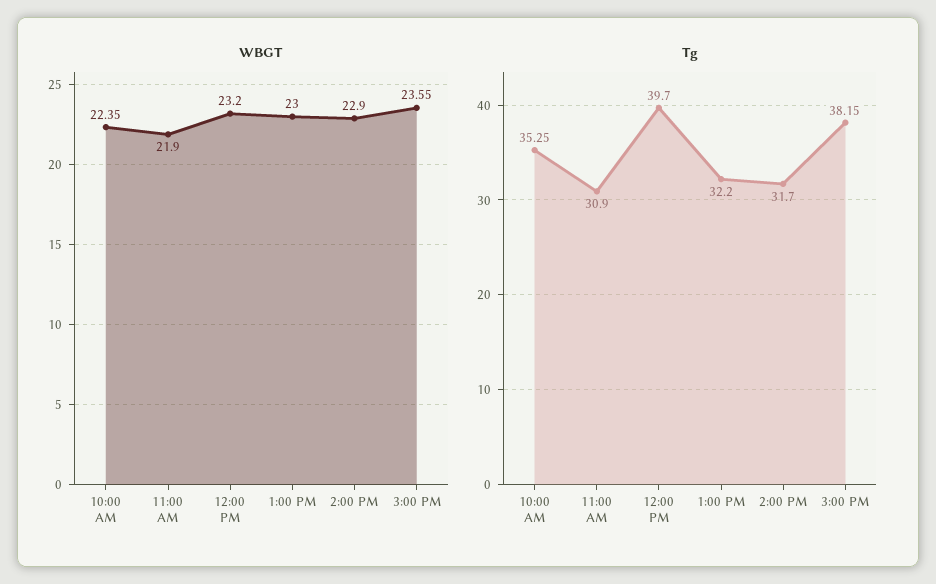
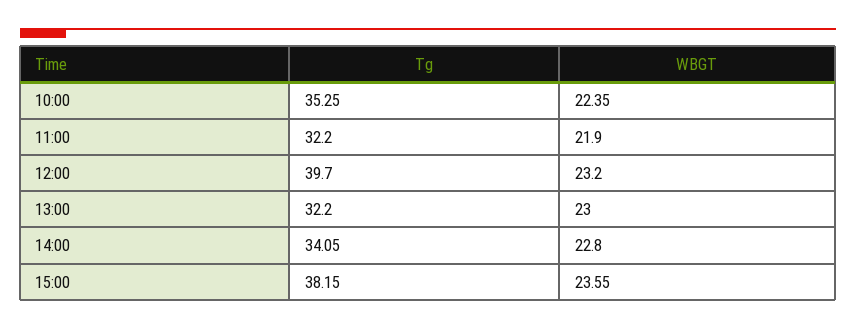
  {
    "WBGT": {
      "10:00 AM": 22.35,
      "11:00 AM": 21.9,
      "12:00 PM": 23.2,
      "1:00 PM": 23,
-     "2:00 PM": 22.9,
+     "2:00 PM": 22.8,
      "3:00 PM": 23.55
    },
    "Tg": {
      "10:00 AM": 35.25,
-     "11:00 AM": 30.9,
+     "11:00 AM": 32.2,
      "12:00 PM": 39.7,
      "1:00 PM": 32.2,
-     "2:00 PM": 31.7,
+     "2:00 PM": 34.05,
      "3:00 PM": 38.15
    }
  }

